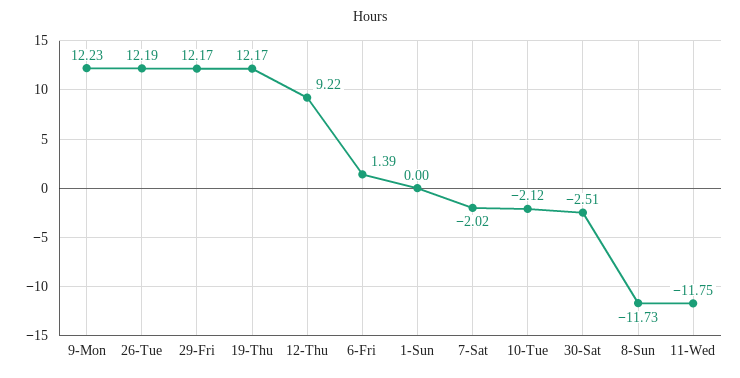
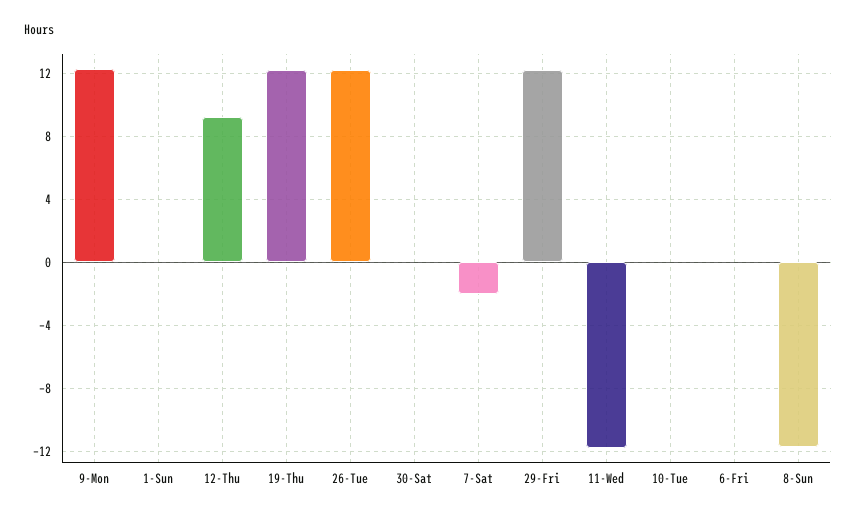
  {
    "9-Mon": 12.23,
    "26-Tue": 12.19,
    "29-Fri": 12.17,
    "19-Thu": 12.17,
    "12-Thu": 9.22,
-   "6-Fri": 1.39,
+   "6-Fri": 0,
    "1-Sun": 0,
    "7-Sat": -2.02,
-   "10-Tue": -2.12,
+   "10-Tue": 0,
-   "30-Sat": -2.51,
+   "30-Sat": 0,
    "8-Sun": -11.73,
    "11-Wed": -11.75
  }

